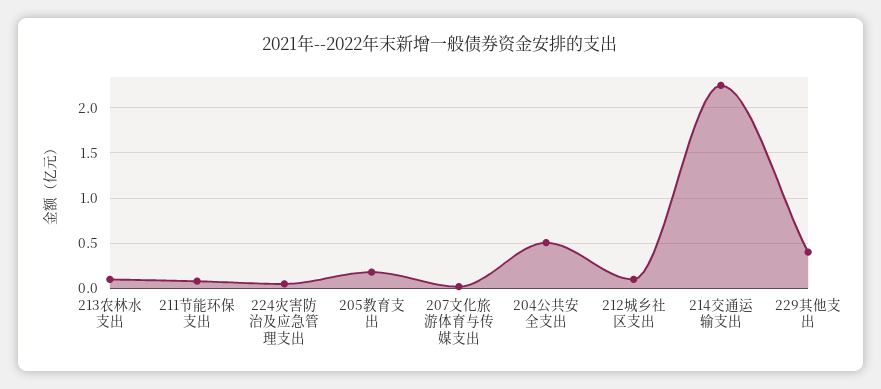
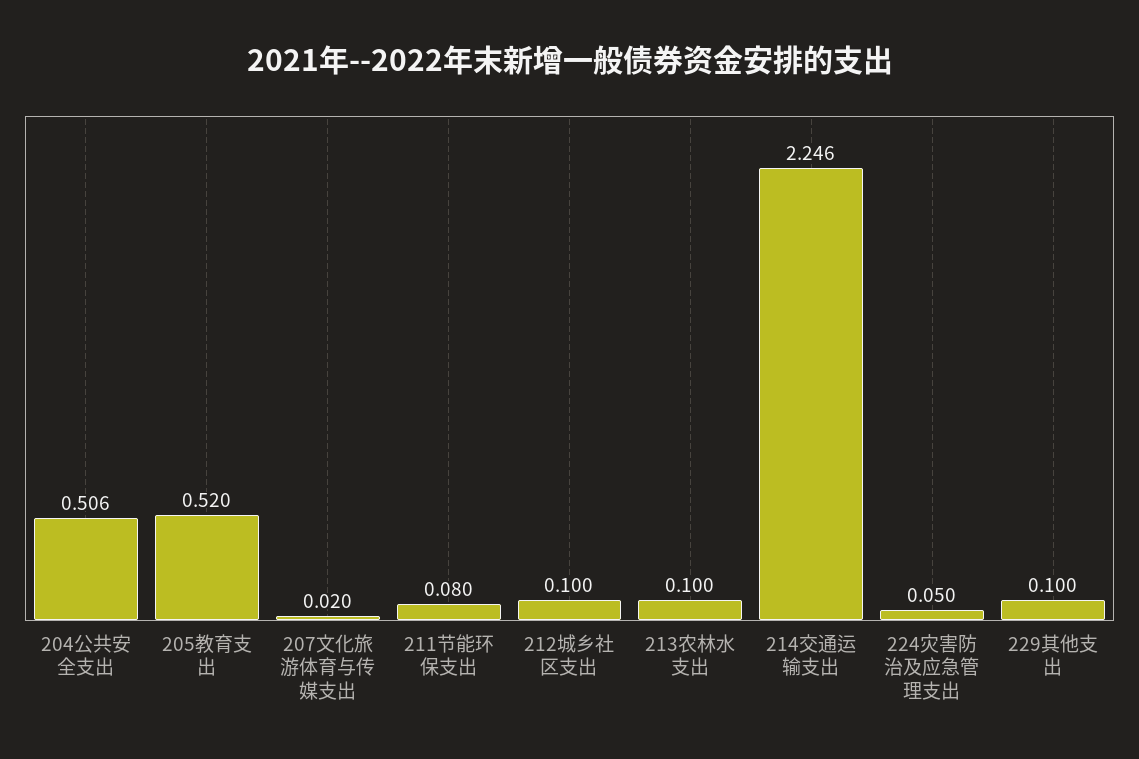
  {
    "213农林水支出": 0.1,
    "211节能环保支出": 0.08,
    "224灾害防治及应急管理支出": 0.05,
-   "205教育支出": 0.2,
+   "205教育支出": 0.52,
    "207文化旅游体育与传媒支出": 0.02,
    "204公共安全支出": 0.506,
    "212城乡社区支出": 0.1,
    "214交通运输支出": 2.246,
-   "229其他支出": 0.4
+   "229其他支出": 0.1
  }

